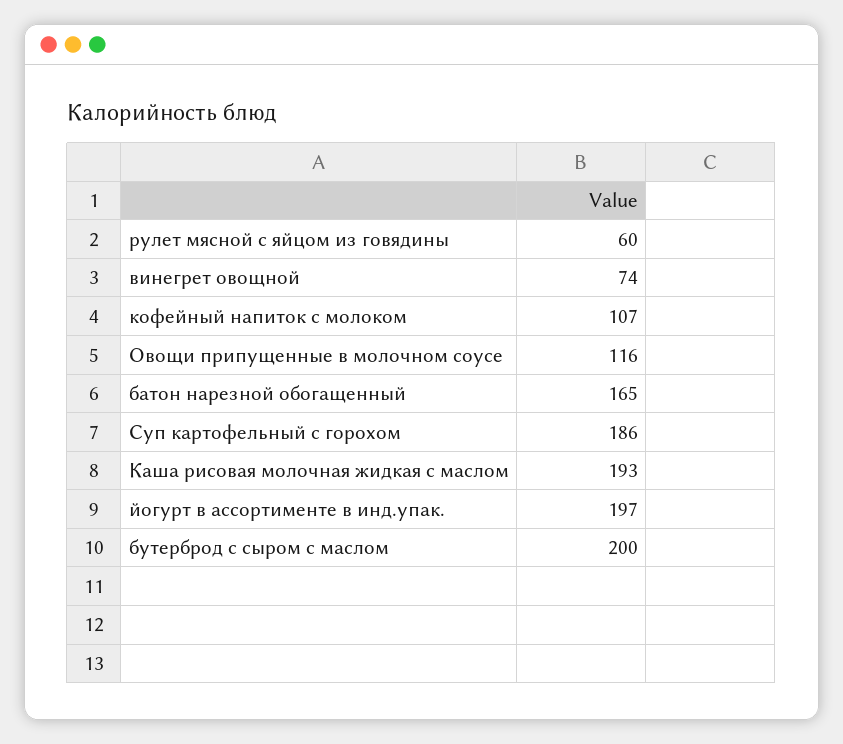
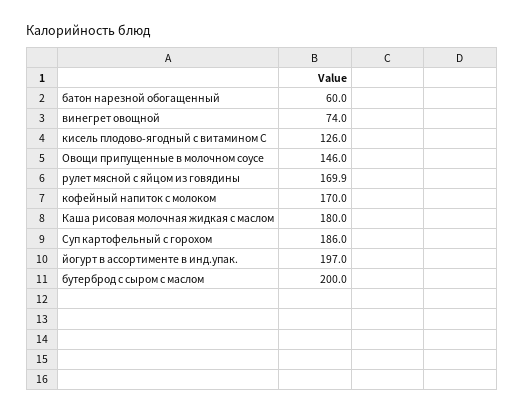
  {
-   "рулет мясной с яйцом из говядины": 60,
+   "рулет мясной с яйцом из говядины": 169.9,
    "винегрет овощной": 74,
-   "кофейный напиток с молоком": 107,
+   "кофейный напиток с молоком": 170,
-   "Овощи припущенные в молочном соусе": 116,
+   "Овощи припущенные в молочном соусе": 146,
-   "батон нарезной обогащенный": 165,
+   "батон нарезной обогащенный": 60,
    "Суп картофельный с горохом": 186,
-   "Каша рисовая молочная жидкая с маслом": 193,
+   "Каша рисовая молочная жидкая с маслом": 180,
    "йогурт в ассортименте в инд.упак.": 197,
-   "бутерброд с сыром с маслом": 200
+   "бутерброд с сыром с маслом": 200,
+   "кисель плодово-ягодный с витамином С": 126
  }

